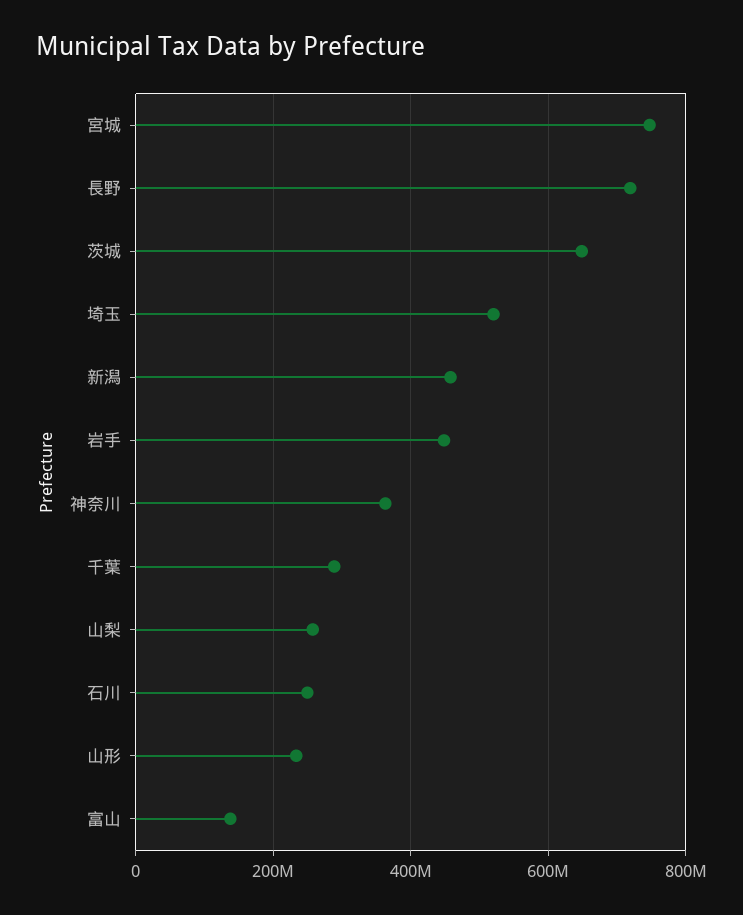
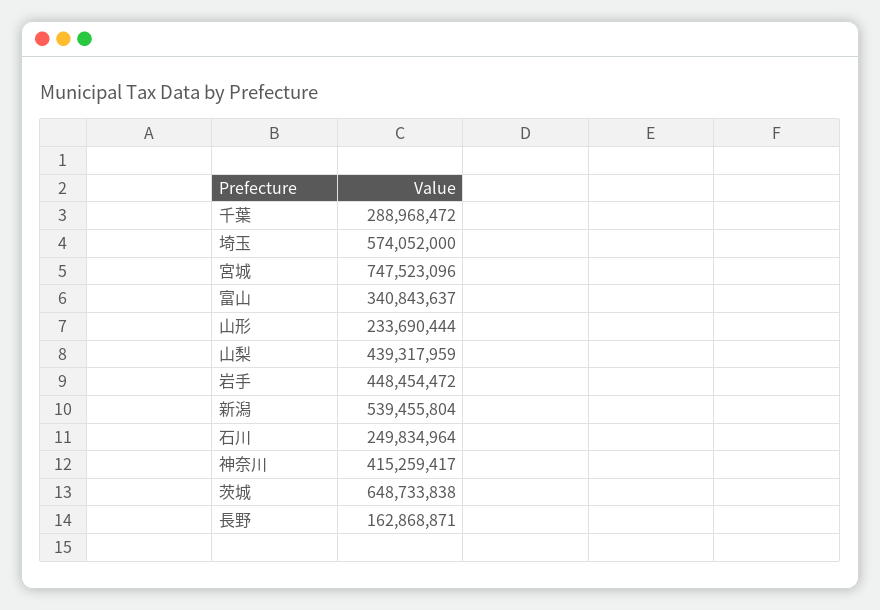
  {
    "宮城": 747523096,
-   "長野": 720000000,
+   "長野": 162868871,
    "茨城": 648733838,
-   "埼玉": 520000000,
+   "埼玉": 574052000,
-   "新潟": 460000000,
+   "新潟": 539455804,
    "岩手": 448454472,
-   "神奈川": 360000000,
+   "神奈川": 415259417,
    "千葉": 288968472,
-   "山梨": 260000000,
+   "山梨": 439317959,
    "石川": 249834964,
    "山形": 233690444,
-   "富山": 140000000
+   "富山": 340843637
  }

